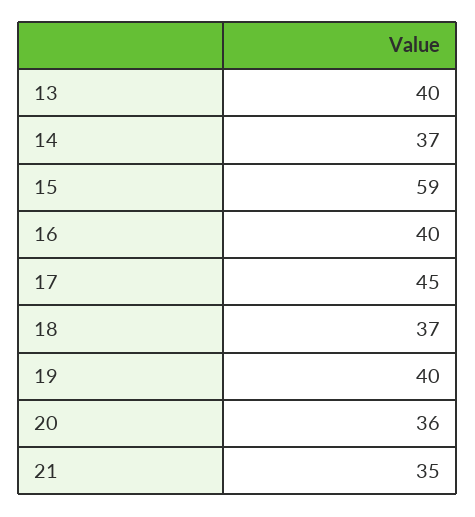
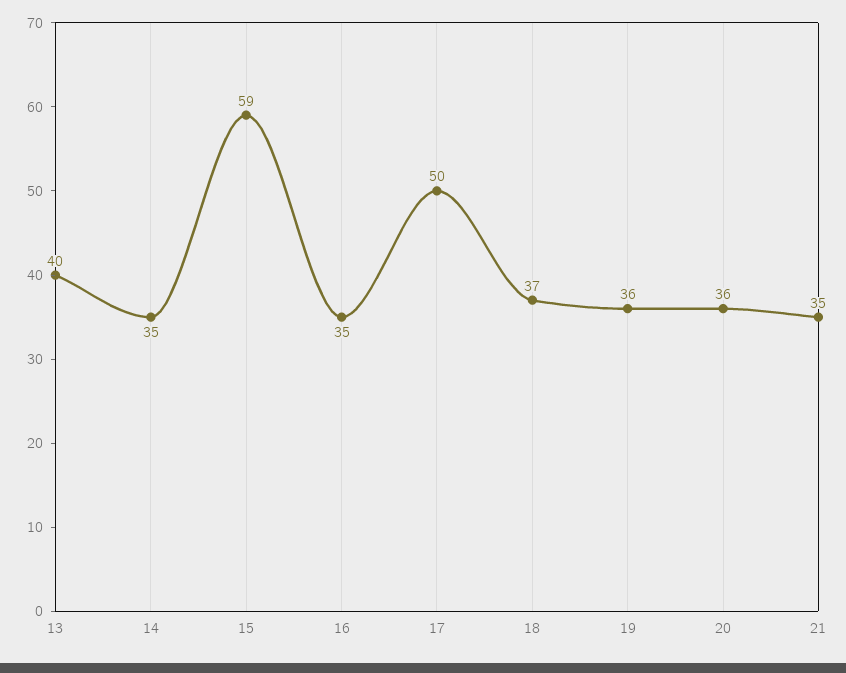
  {
    "13": 40,
-   "14": 37,
+   "14": 35,
    "15": 59,
-   "16": 40,
+   "16": 35,
-   "17": 45,
+   "17": 50,
    "18": 37,
-   "19": 40,
+   "19": 36,
    "20": 36,
    "21": 35
  }

